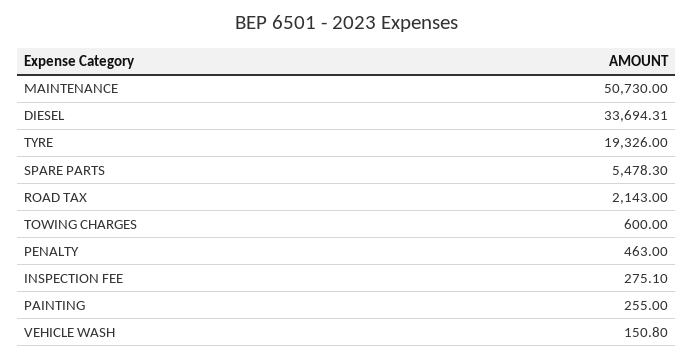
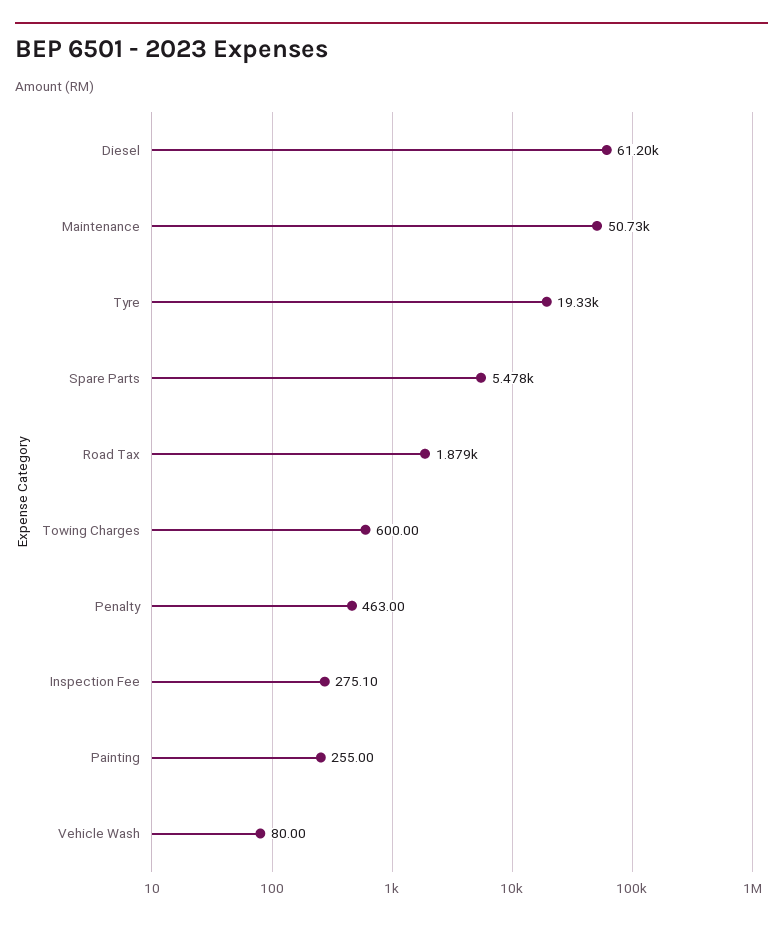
  {
    "MAINTENANCE": 50730,
-   "DIESEL": 33694.31,
+   "DIESEL": 61200,
    "TYRE": 19326,
    "SPARE PARTS": 5478.3,
-   "ROAD TAX": 2143,
+   "ROAD TAX": 1879,
    "TOWING CHARGES": 600,
    "PENALTY": 463,
    "INSPECTION FEE": 275.1,
    "PAINTING": 255,
-   "VEHICLE WASH": 150.8
+   "VEHICLE WASH": 80
  }

